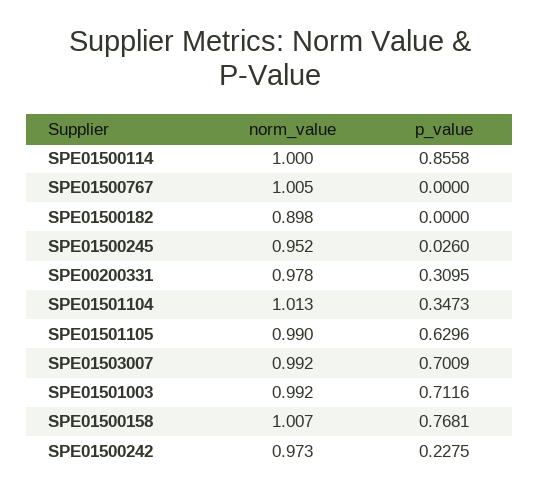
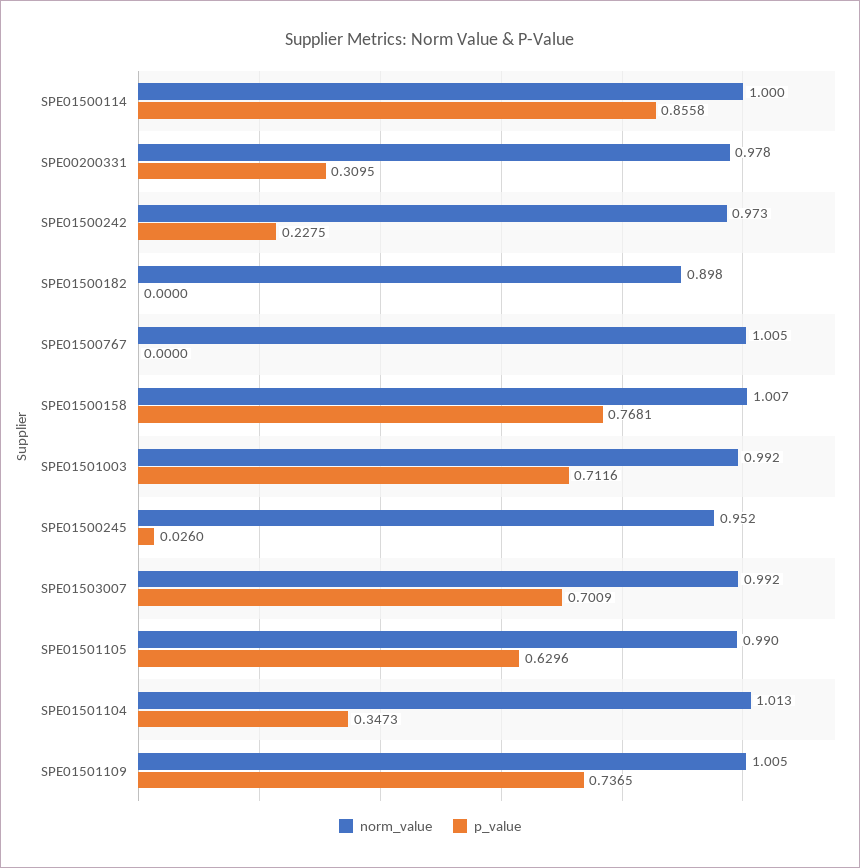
  {
    "norm_value": {
      "SPE01500114": 1,
      "SPE01500767": 1.005,
      "SPE01500182": 0.898,
      "SPE01500245": 0.952,
      "SPE00200331": 0.978,
      "SPE01501104": 1.013,
      "SPE01501105": 0.99,
      "SPE01503007": 0.992,
      "SPE01501003": 0.992,
      "SPE01500158": 1.007,
-     "SPE01500242": 0.973
+     "SPE01500242": 0.973,
+     "SPE01501109": 1.005
    },
    "p_value": {
      "SPE01500114": 0.8558,
      "SPE01500767": 0,
      "SPE01500182": 0,
      "SPE01500245": 0.026,
      "SPE00200331": 0.3095,
      "SPE01501104": 0.3473,
      "SPE01501105": 0.6296,
      "SPE01503007": 0.7009,
      "SPE01501003": 0.7116,
      "SPE01500158": 0.7681,
-     "SPE01500242": 0.2275
+     "SPE01500242": 0.2275,
+     "SPE01501109": 0.7365
    }
  }

